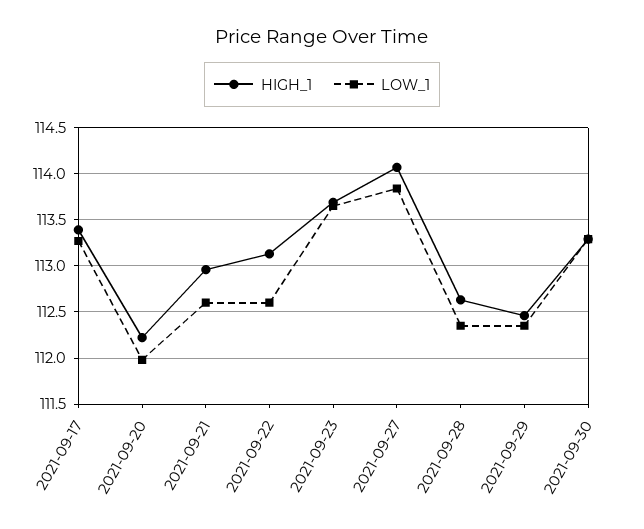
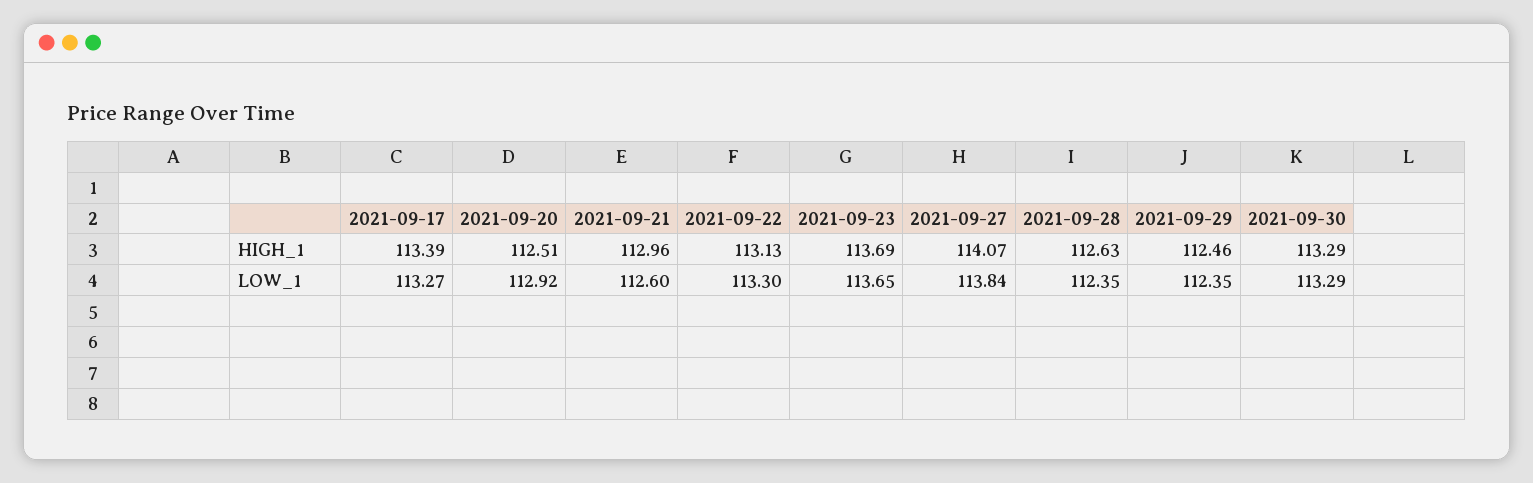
  {
    "HIGH_1": {
      "2021-09-17": 113.39,
-     "2021-09-20": 112.2,
+     "2021-09-20": 112.51,
      "2021-09-21": 112.96,
      "2021-09-22": 113.13,
      "2021-09-23": 113.69,
      "2021-09-27": 114.07,
      "2021-09-28": 112.63,
      "2021-09-29": 112.46,
      "2021-09-30": 113.29
    },
    "LOW_1": {
      "2021-09-17": 113.27,
-     "2021-09-20": 112,
+     "2021-09-20": 112.92,
      "2021-09-21": 112.6,
-     "2021-09-22": 112.6,
+     "2021-09-22": 113.3,
      "2021-09-23": 113.65,
      "2021-09-27": 113.84,
      "2021-09-28": 112.35,
      "2021-09-29": 112.35,
      "2021-09-30": 113.29
    }
  }

